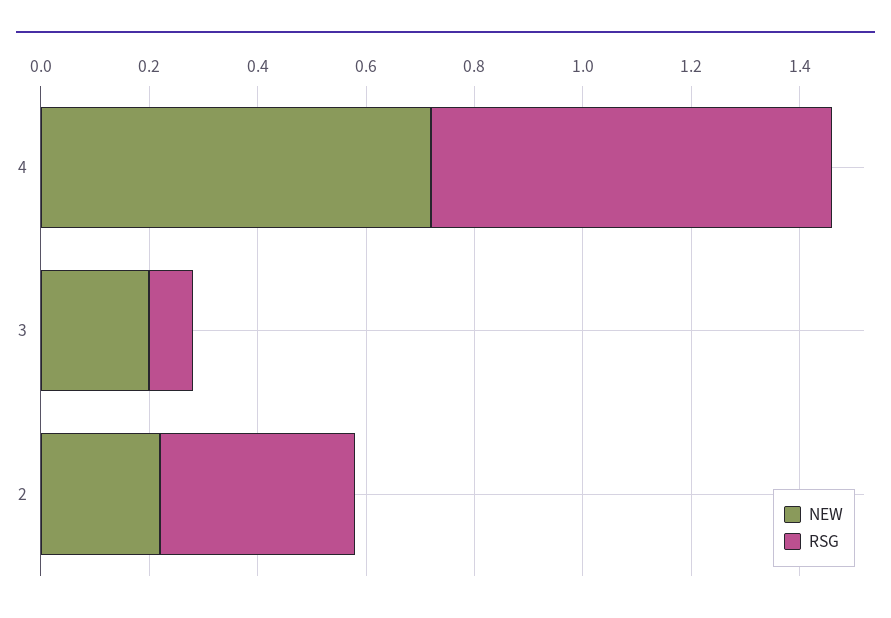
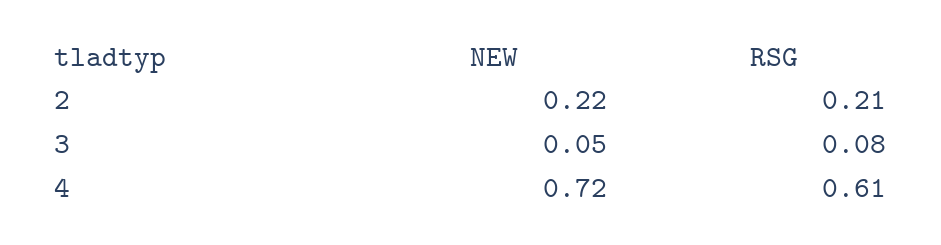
  {
    "NEW": {
      "4": 0.72,
-     "3": 0.2,
+     "3": 0.05,
      "2": 0.22
    },
    "RSG": {
-     "4": 0.75,
+     "4": 0.61,
      "3": 0.08,
-     "2": 0.35
+     "2": 0.21
    }
  }

